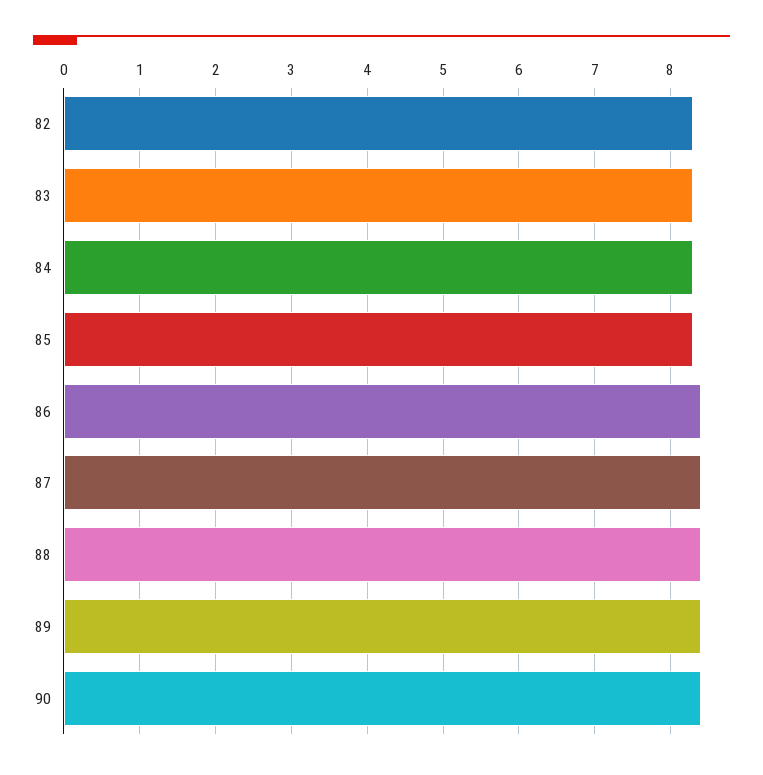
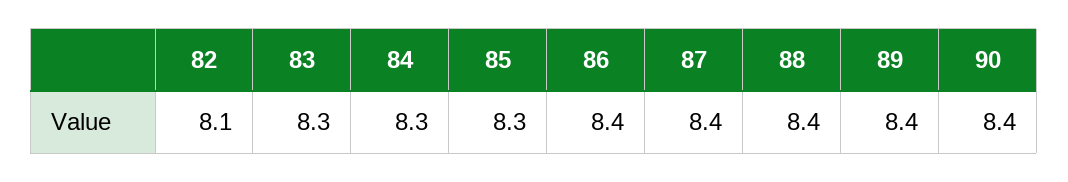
  {
-   "82": 8.3,
+   "82": 8.1,
    "83": 8.3,
    "84": 8.3,
    "85": 8.3,
    "86": 8.4,
    "87": 8.4,
    "88": 8.4,
    "89": 8.4,
    "90": 8.4
  }

